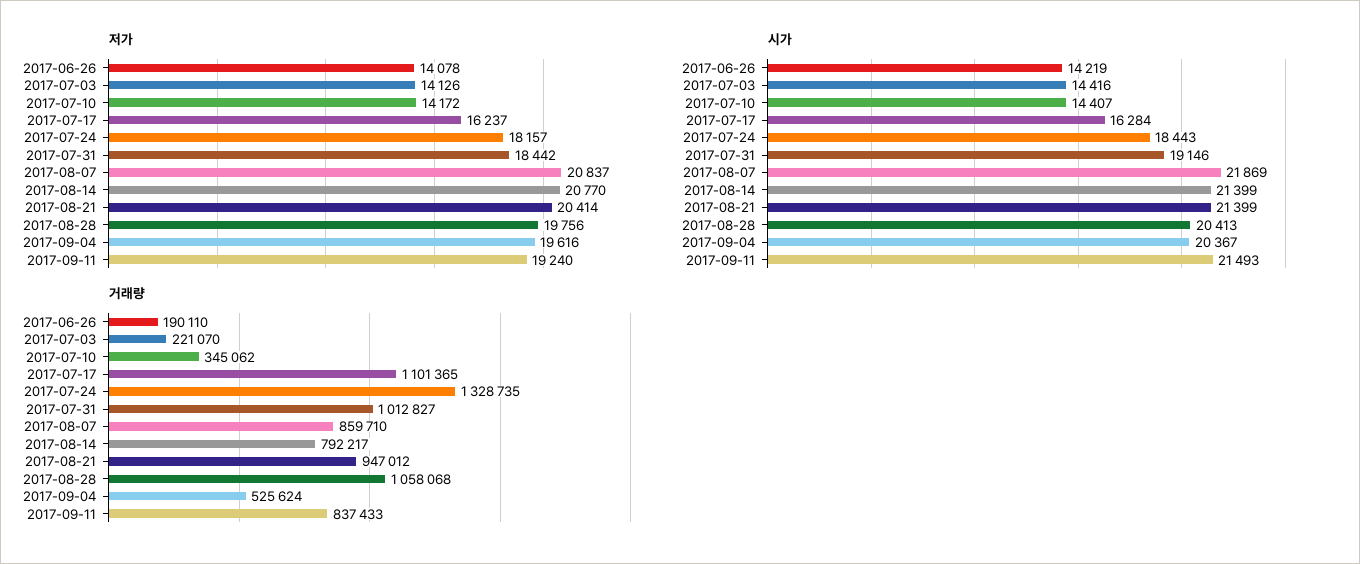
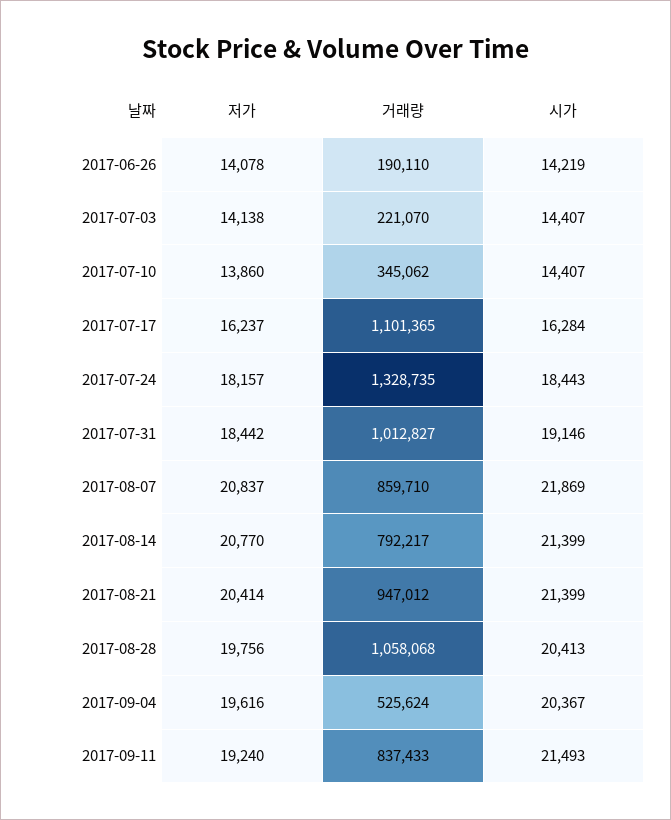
  {
    "저가": {
      "2017-06-26": 14078,
-     "2017-07-03": 14126,
+     "2017-07-03": 14138,
-     "2017-07-10": 14172,
+     "2017-07-10": 13860,
      "2017-07-17": 16237,
      "2017-07-24": 18157,
      "2017-07-31": 18442,
      "2017-08-07": 20837,
      "2017-08-14": 20770,
      "2017-08-21": 20414,
      "2017-08-28": 19756,
      "2017-09-04": 19616,
      "2017-09-11": 19240
    },
    "시가": {
      "2017-06-26": 14219,
-     "2017-07-03": 14416,
+     "2017-07-03": 14407,
      "2017-07-10": 14407,
      "2017-07-17": 16284,
      "2017-07-24": 18443,
      "2017-07-31": 19146,
      "2017-08-07": 21869,
      "2017-08-14": 21399,
      "2017-08-21": 21399,
      "2017-08-28": 20413,
      "2017-09-04": 20367,
      "2017-09-11": 21493
    },
    "거래량": {
      "2017-06-26": 190110,
      "2017-07-03": 221070,
      "2017-07-10": 345062,
      "2017-07-17": 1101365,
      "2017-07-24": 1328735,
      "2017-07-31": 1012827,
      "2017-08-07": 859710,
      "2017-08-14": 792217,
      "2017-08-21": 947012,
      "2017-08-28": 1058068,
      "2017-09-04": 525624,
      "2017-09-11": 837433
    }
  }

